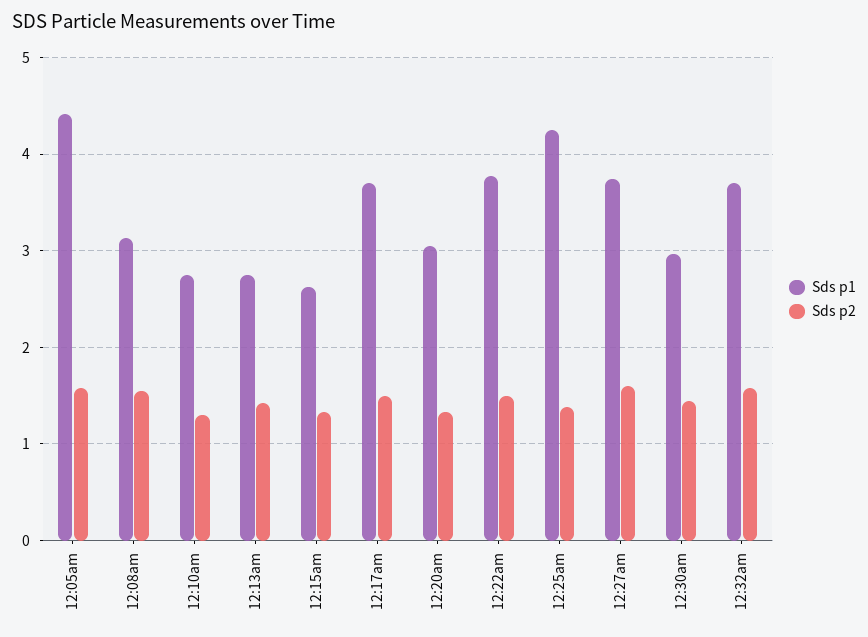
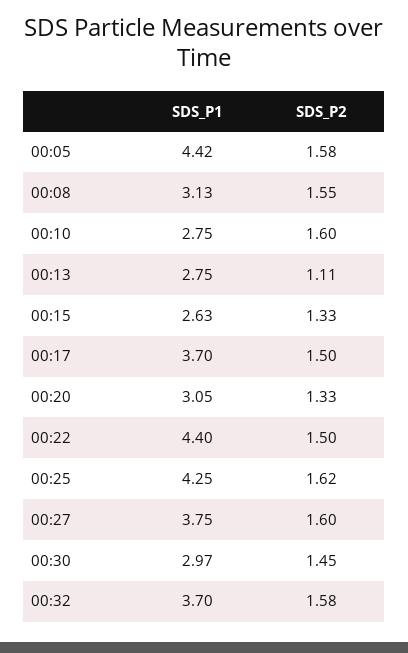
  {
    "Sds p1": {
      "12:05am": 4.42,
      "12:08am": 3.13,
      "12:10am": 2.75,
      "12:13am": 2.75,
      "12:15am": 2.63,
      "12:17am": 3.7,
      "12:20am": 3.05,
-     "12:22am": 3.8,
+     "12:22am": 4.4,
      "12:25am": 4.25,
      "12:27am": 3.75,
      "12:30am": 2.97,
      "12:32am": 3.7
    },
    "Sds p2": {
      "12:05am": 1.58,
      "12:08am": 1.55,
-     "12:10am": 1.3,
+     "12:10am": 1.6,
-     "12:13am": 1.4,
+     "12:13am": 1.11,
      "12:15am": 1.33,
      "12:17am": 1.5,
      "12:20am": 1.33,
      "12:22am": 1.5,
-     "12:25am": 1.4,
+     "12:25am": 1.62,
      "12:27am": 1.6,
      "12:30am": 1.45,
      "12:32am": 1.58
    }
  }

